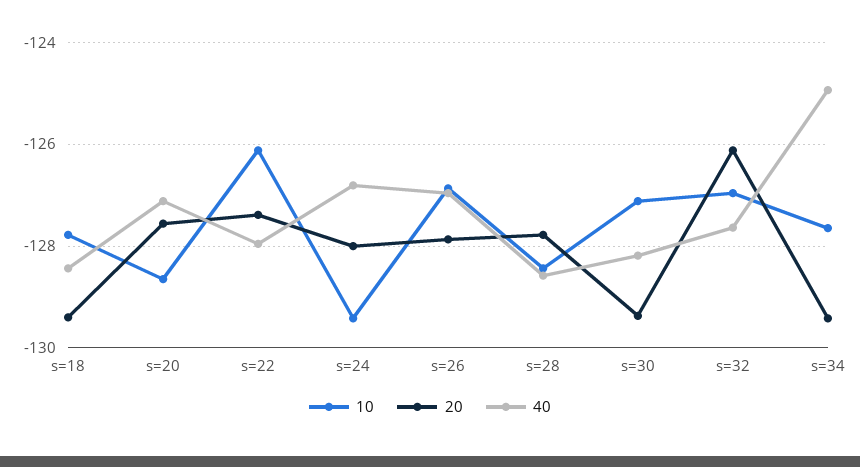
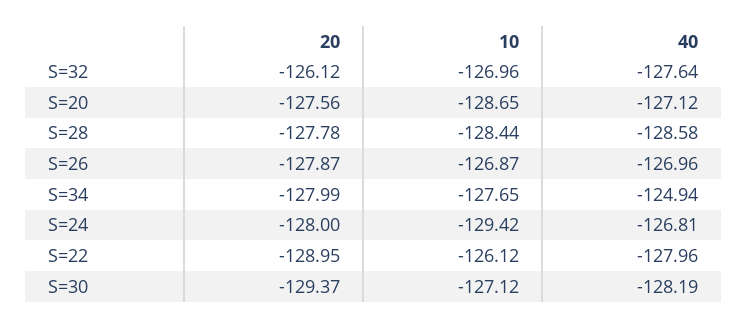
  {
    "10": {
-     "s=18": -127.8,
      "s=20": -128.65,
      "s=22": -126.12,
      "s=24": -129.42,
      "s=26": -126.87,
      "s=28": -128.44,
      "s=30": -127.12,
      "s=32": -126.96,
      "s=34": -127.65
    },
    "20": {
-     "s=18": -129.4,
      "s=20": -127.56,
-     "s=22": -127.4,
+     "s=22": -128.95,
      "s=24": -128,
      "s=26": -127.87,
      "s=28": -127.78,
      "s=30": -129.37,
      "s=32": -126.12,
-     "s=34": -129.4
+     "s=34": -127.99
    },
    "40": {
-     "s=18": -128.4,
      "s=20": -127.12,
      "s=22": -127.96,
      "s=24": -126.81,
      "s=26": -126.96,
      "s=28": -128.58,
      "s=30": -128.19,
      "s=32": -127.64,
      "s=34": -124.94
    }
  }

